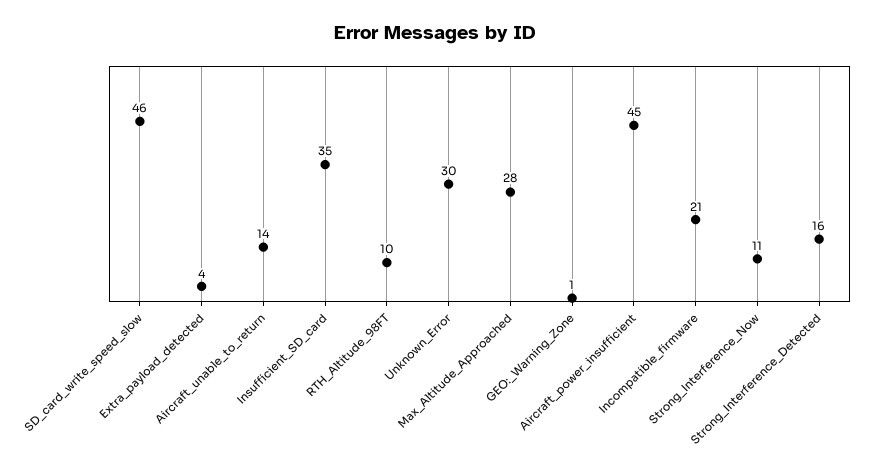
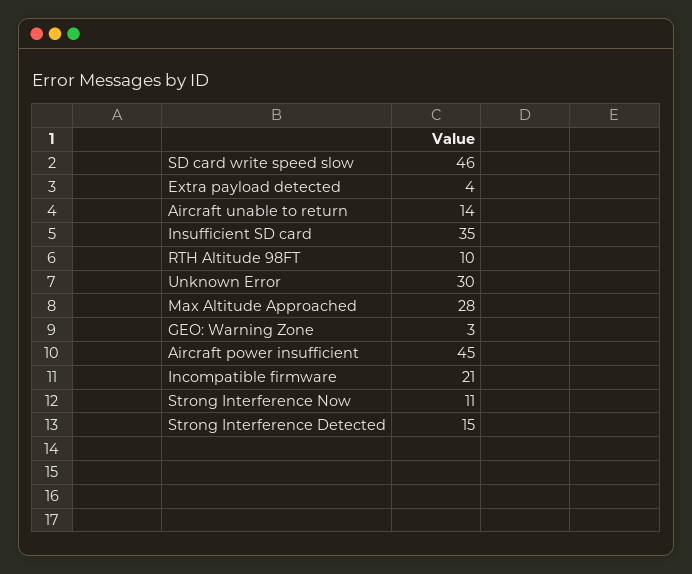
  {
    "SD_card_write_speed_slow": 46,
    "Extra_payload_detected": 4,
    "Aircraft_unable_to_return": 14,
    "Insufficient_SD_card": 35,
    "RTH_Altitude_98FT": 10,
    "Unknown_Error": 30,
    "Max_Altitude_Approached": 28,
-   "GEO:_Warning_Zone": 1,
+   "GEO:_Warning_Zone": 3,
    "Aircraft_power_insufficient": 45,
    "Incompatible_firmware": 21,
    "Strong_Interference_Now": 11,
-   "Strong_Interference_Detected": 16
+   "Strong_Interference_Detected": 15
  }

